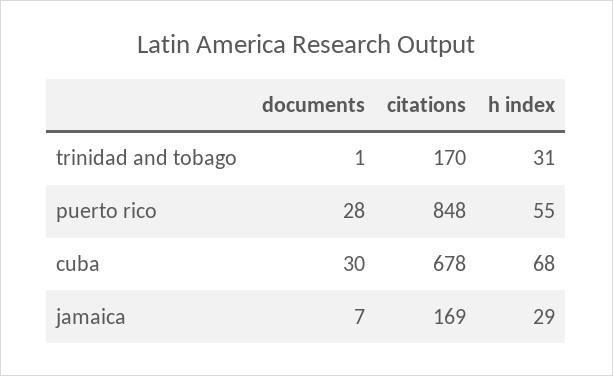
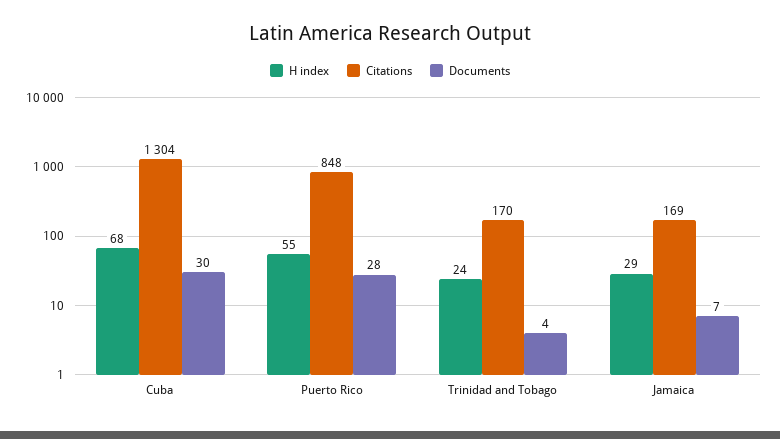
  {
    "documents": {
-     "trinidad and tobago": 1,
+     "trinidad and tobago": 4,
      "puerto rico": 28,
      "cuba": 30,
      "jamaica": 7
    },
    "citations": {
      "trinidad and tobago": 170,
      "puerto rico": 848,
-     "cuba": 678,
+     "cuba": 1304,
      "jamaica": 169
    },
    "h index": {
-     "trinidad and tobago": 31,
+     "trinidad and tobago": 24,
      "puerto rico": 55,
      "cuba": 68,
      "jamaica": 29
    }
  }

